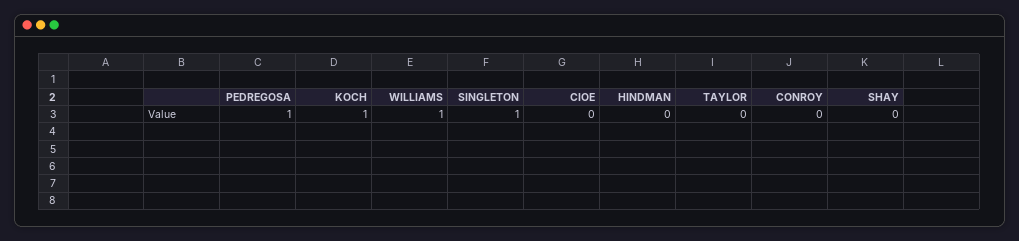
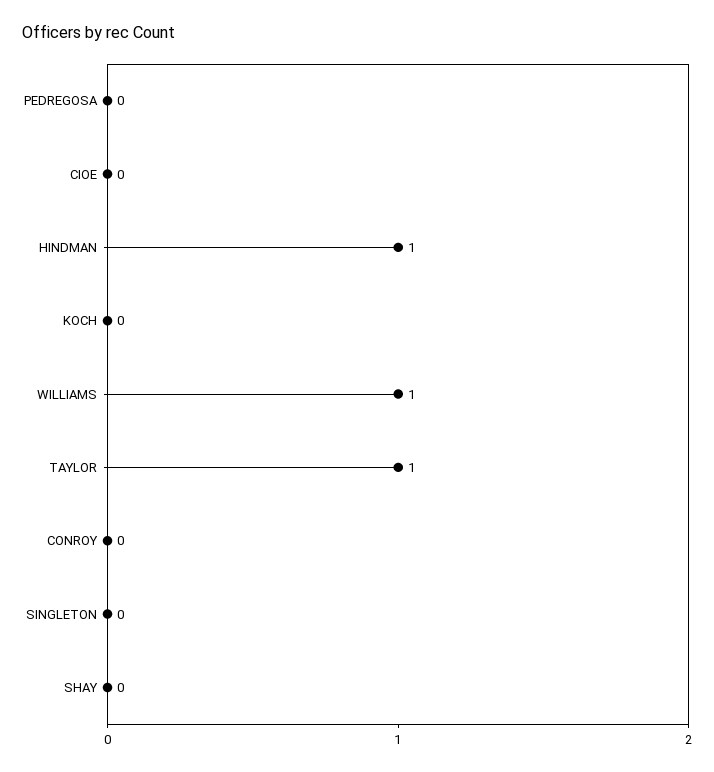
  {
-   "PEDREGOSA": 1,
+   "PEDREGOSA": 0,
-   "KOCH": 1,
+   "KOCH": 0,
    "WILLIAMS": 1,
-   "SINGLETON": 1,
+   "SINGLETON": 0,
    "CIOE": 0,
-   "HINDMAN": 0,
+   "HINDMAN": 1,
-   "TAYLOR": 0,
+   "TAYLOR": 1,
    "CONROY": 0,
    "SHAY": 0
  }

